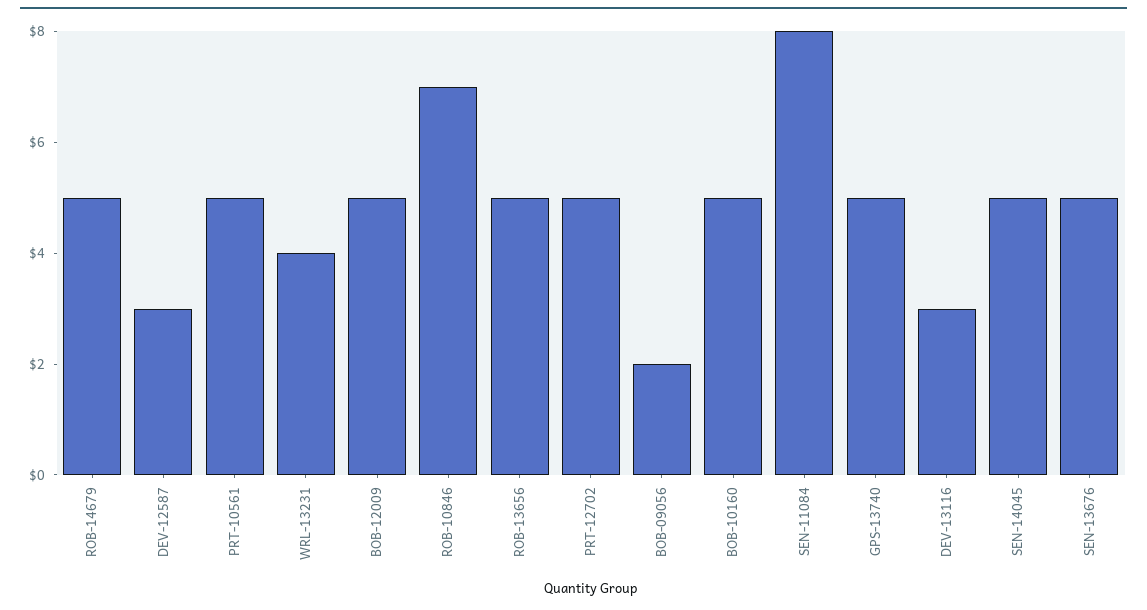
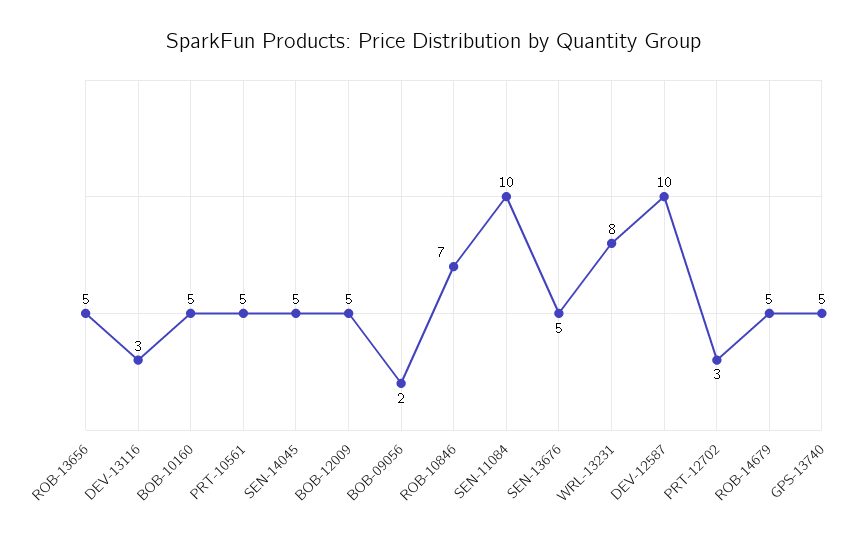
  {
    "ROB-14679": 5,
-   "DEV-12587": 3,
+   "DEV-12587": 10,
    "PRT-10561": 5,
-   "WRL-13231": 4,
+   "WRL-13231": 8,
    "BOB-12009": 5,
    "ROB-10846": 7,
    "ROB-13656": 5,
-   "PRT-12702": 5,
+   "PRT-12702": 3,
    "BOB-09056": 2,
    "BOB-10160": 5,
-   "SEN-11084": 8,
+   "SEN-11084": 10,
    "GPS-13740": 5,
    "DEV-13116": 3,
    "SEN-14045": 5,
    "SEN-13676": 5
  }

